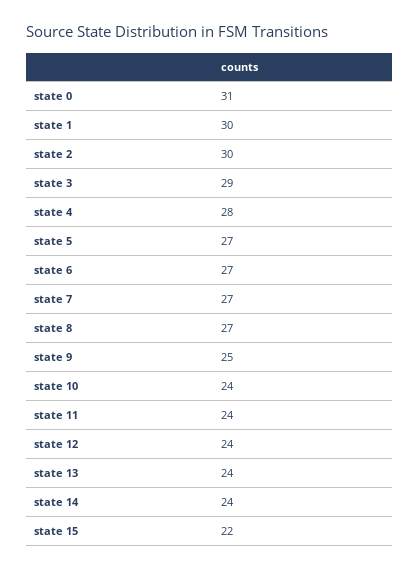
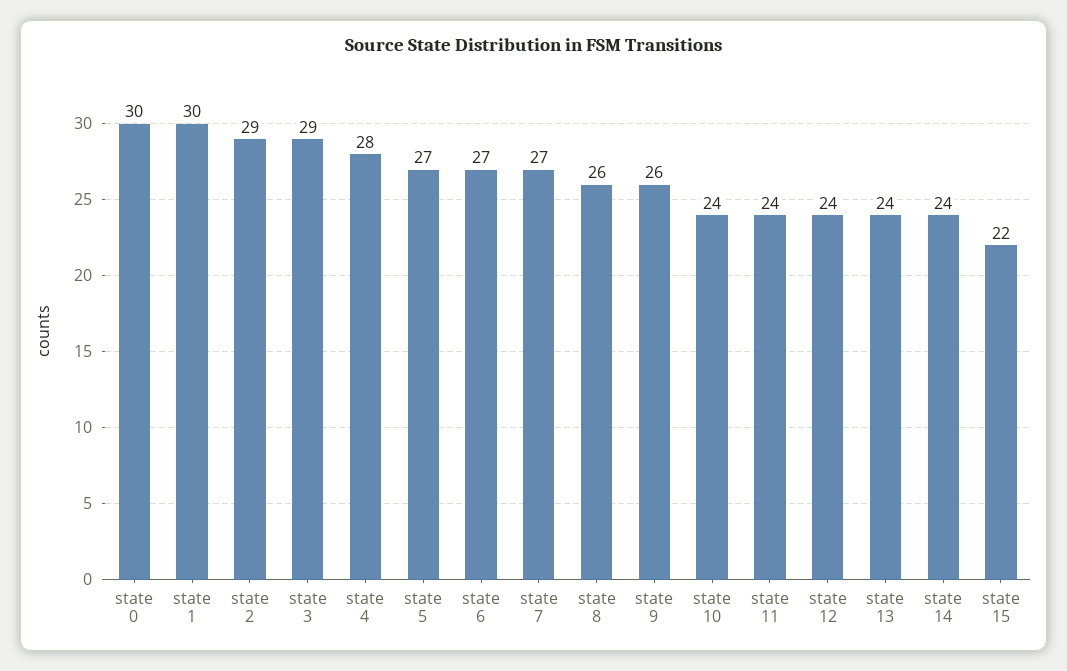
  {
-   "state 0": 31,
+   "state 0": 30,
    "state 1": 30,
-   "state 2": 30,
+   "state 2": 29,
    "state 3": 29,
    "state 4": 28,
    "state 5": 27,
    "state 6": 27,
    "state 7": 27,
-   "state 8": 27,
+   "state 8": 26,
-   "state 9": 25,
+   "state 9": 26,
    "state 10": 24,
    "state 11": 24,
    "state 12": 24,
    "state 13": 24,
    "state 14": 24,
    "state 15": 22
  }

